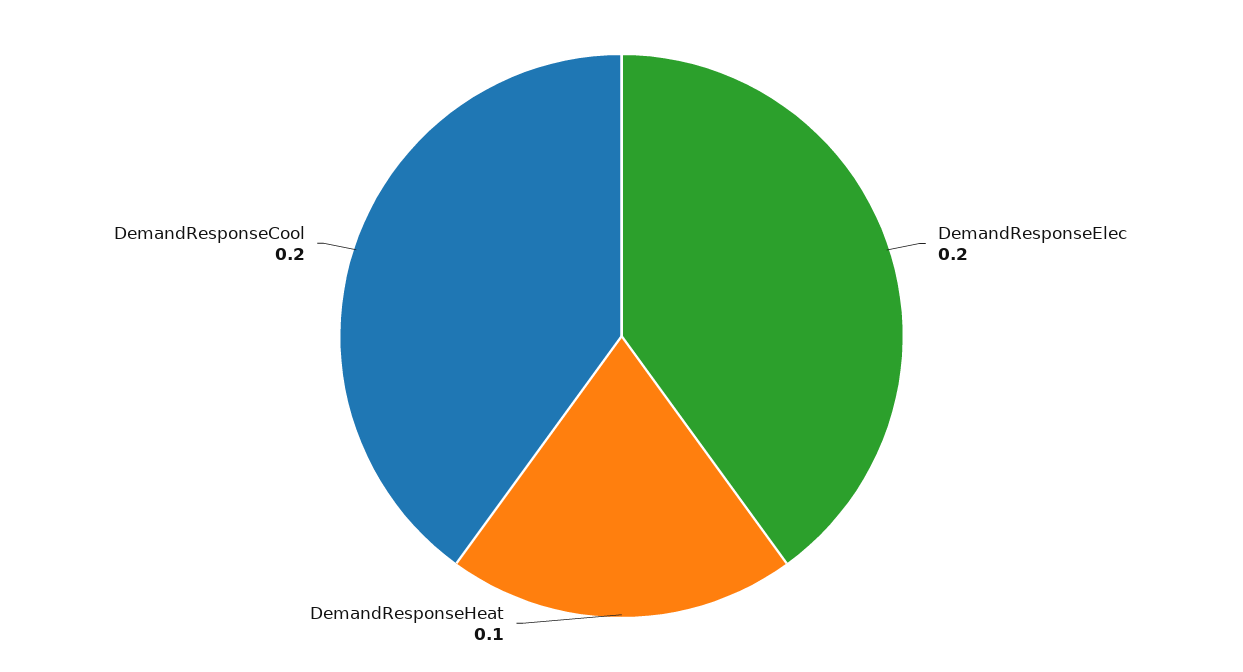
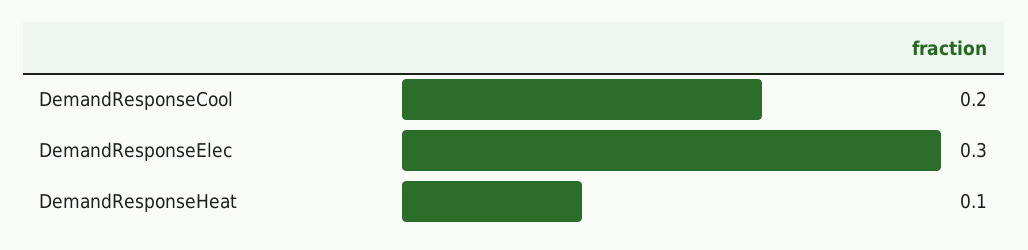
  {
-   "DemandResponseElec": 0.2,
+   "DemandResponseElec": 0.3,
    "DemandResponseHeat": 0.1,
    "DemandResponseCool": 0.2
  }

